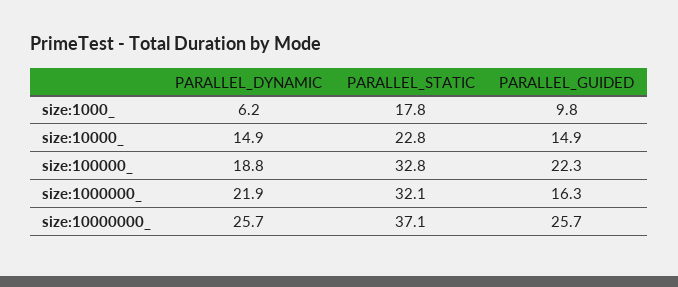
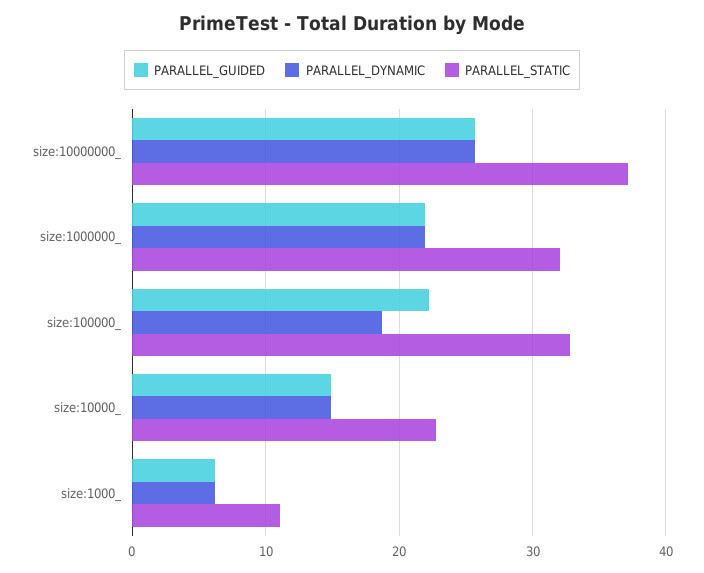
  {
    "PARALLEL_DYNAMIC": {
      "size:1000_": 6.2,
      "size:10000_": 14.9,
      "size:100000_": 18.8,
      "size:1000000_": 21.9,
      "size:10000000_": 25.7
    },
    "PARALLEL_STATIC": {
-     "size:1000_": 17.8,
+     "size:1000_": 11,
      "size:10000_": 22.8,
      "size:100000_": 32.8,
      "size:1000000_": 32.1,
      "size:10000000_": 37.1
    },
    "PARALLEL_GUIDED": {
-     "size:1000_": 9.8,
+     "size:1000_": 6,
      "size:10000_": 14.9,
      "size:100000_": 22.3,
-     "size:1000000_": 16.3,
+     "size:1000000_": 22,
      "size:10000000_": 25.7
    }
  }

